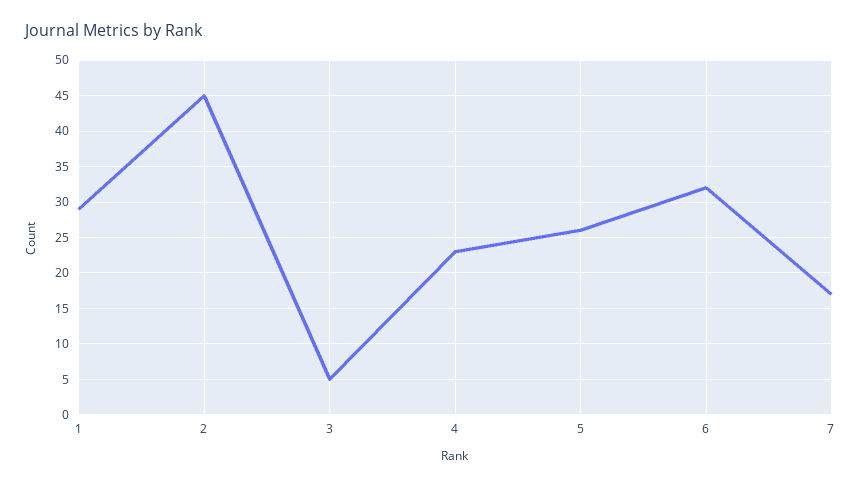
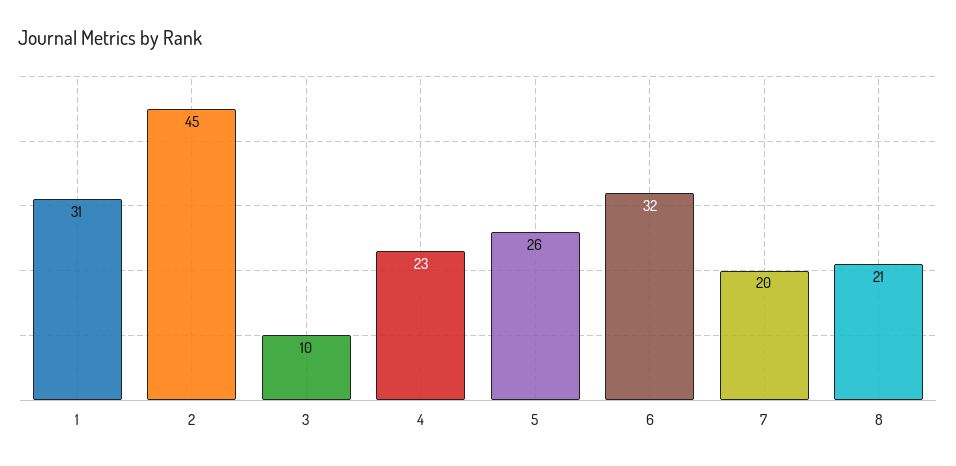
  {
-   "1": 29,
+   "1": 31,
    "2": 45,
-   "3": 5,
+   "3": 10,
    "4": 23,
    "5": 26,
    "6": 32,
-   "7": 17
+   "7": 20,
+   "8": 21
  }

